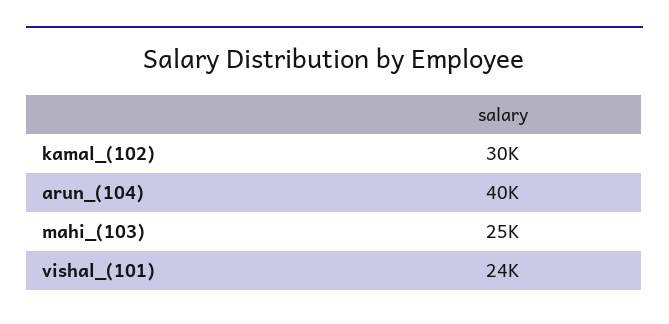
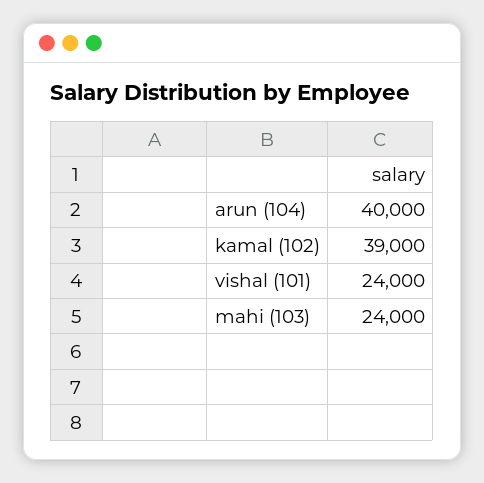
  {
-   "kamal_(102)": 30000,
+   "kamal_(102)": 39000,
    "arun_(104)": 40000,
-   "mahi_(103)": 25000,
+   "mahi_(103)": 24000,
    "vishal_(101)": 24000
  }

